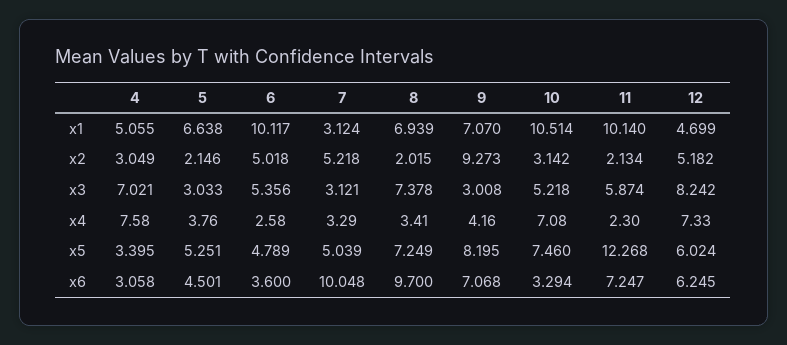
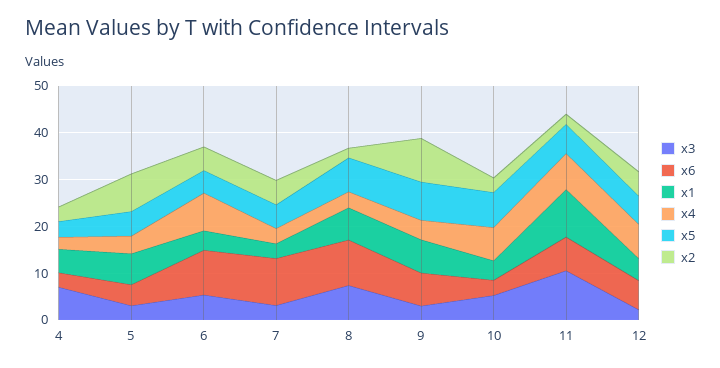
  {
    "x1": {
      "4": 5.055,
      "5": 6.638,
-     "6": 10.117,
+     "6": 4,
      "7": 3.124,
      "8": 6.939,
      "9": 7.07,
-     "10": 10.514,
+     "10": 4,
      "11": 10.14,
      "12": 4.699
    },
    "x2": {
      "4": 3.049,
-     "5": 2.146,
+     "5": 8,
      "6": 5.018,
      "7": 5.218,
      "8": 2.015,
      "9": 9.273,
      "10": 3.142,
      "11": 2.134,
      "12": 5.182
    },
    "x3": {
      "4": 7.021,
      "5": 3.033,
      "6": 5.356,
      "7": 3.121,
      "8": 7.378,
      "9": 3.008,
      "10": 5.218,
-     "11": 5.874,
+     "11": 10,
-     "12": 8.242
+     "12": 2
    },
    "x4": {
-     "4": 7.58,
+     "4": 2,
      "5": 3.76,
-     "6": 2.58,
+     "6": 8,
      "7": 3.29,
      "8": 3.41,
      "9": 4.16,
      "10": 7.08,
-     "11": 2.3,
+     "11": 8,
      "12": 7.33
    },
    "x5": {
      "4": 3.395,
      "5": 5.251,
      "6": 4.789,
      "7": 5.039,
      "8": 7.249,
      "9": 8.195,
      "10": 7.46,
-     "11": 12.268,
+     "11": 6,
      "12": 6.024
    },
    "x6": {
      "4": 3.058,
      "5": 4.501,
-     "6": 3.6,
+     "6": 10,
      "7": 10.048,
      "8": 9.7,
      "9": 7.068,
      "10": 3.294,
      "11": 7.247,
      "12": 6.245
    }
  }

